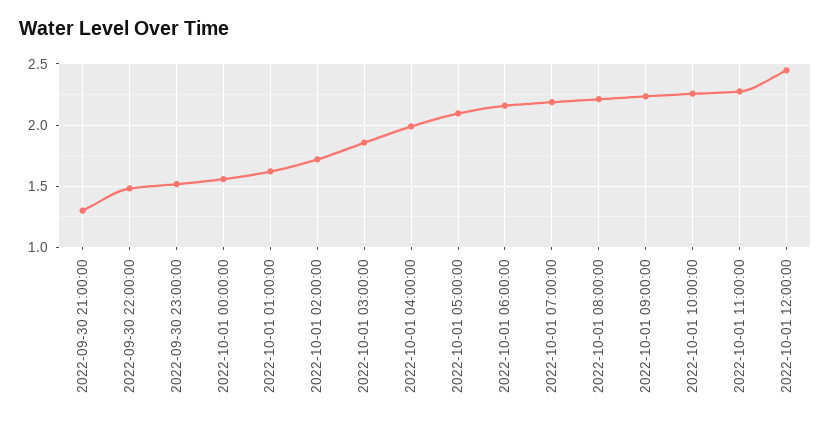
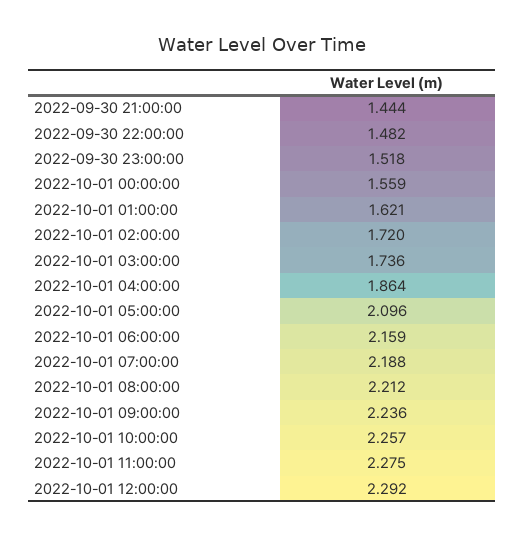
  {
-   "2022-09-30 21:00:00": 1.3,
+   "2022-09-30 21:00:00": 1.444,
    "2022-09-30 22:00:00": 1.482,
    "2022-09-30 23:00:00": 1.518,
    "2022-10-01 00:00:00": 1.559,
    "2022-10-01 01:00:00": 1.621,
    "2022-10-01 02:00:00": 1.72,
-   "2022-10-01 03:00:00": 1.85,
+   "2022-10-01 03:00:00": 1.736,
-   "2022-10-01 04:00:00": 2,
+   "2022-10-01 04:00:00": 1.864,
    "2022-10-01 05:00:00": 2.096,
    "2022-10-01 06:00:00": 2.159,
    "2022-10-01 07:00:00": 2.188,
    "2022-10-01 08:00:00": 2.212,
    "2022-10-01 09:00:00": 2.236,
    "2022-10-01 10:00:00": 2.257,
    "2022-10-01 11:00:00": 2.275,
-   "2022-10-01 12:00:00": 2.45
+   "2022-10-01 12:00:00": 2.292
  }

